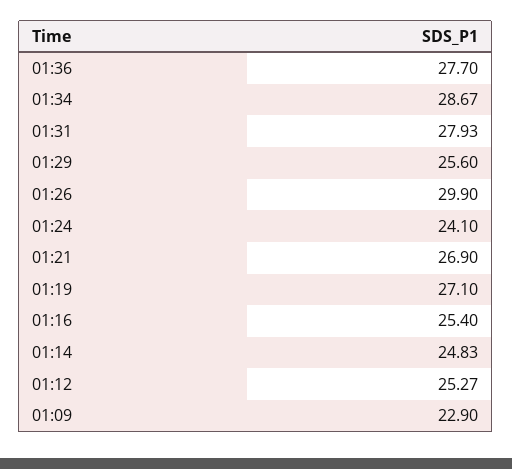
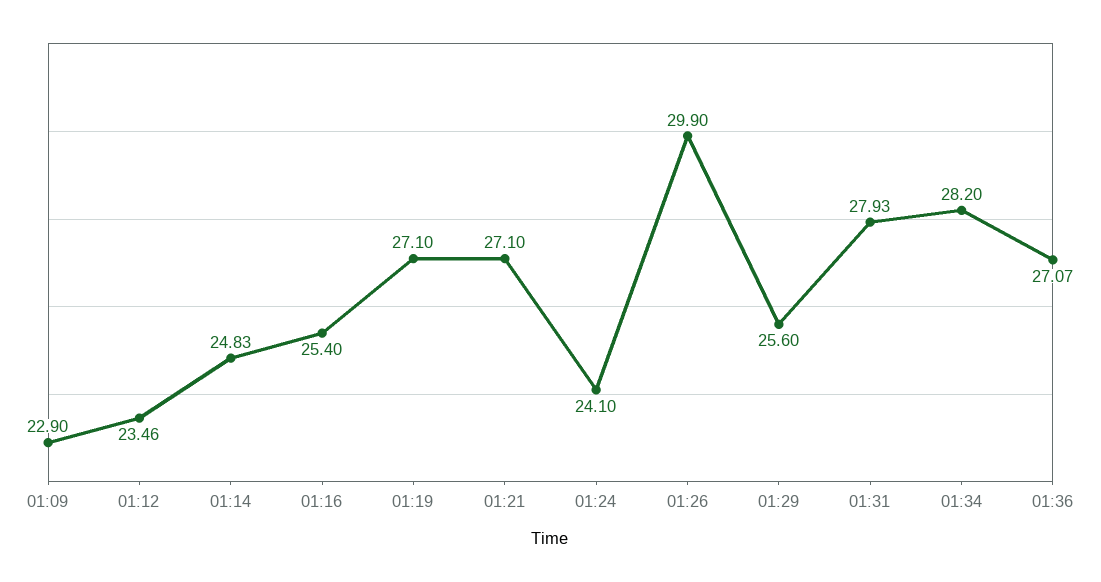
  {
-   "01:36": 27.7,
+   "01:36": 27.07,
-   "01:34": 28.67,
+   "01:34": 28.2,
    "01:31": 27.93,
    "01:29": 25.6,
    "01:26": 29.9,
    "01:24": 24.1,
-   "01:21": 26.9,
+   "01:21": 27.1,
    "01:19": 27.1,
    "01:16": 25.4,
    "01:14": 24.83,
-   "01:12": 25.27,
+   "01:12": 23.46,
    "01:09": 22.9
  }

